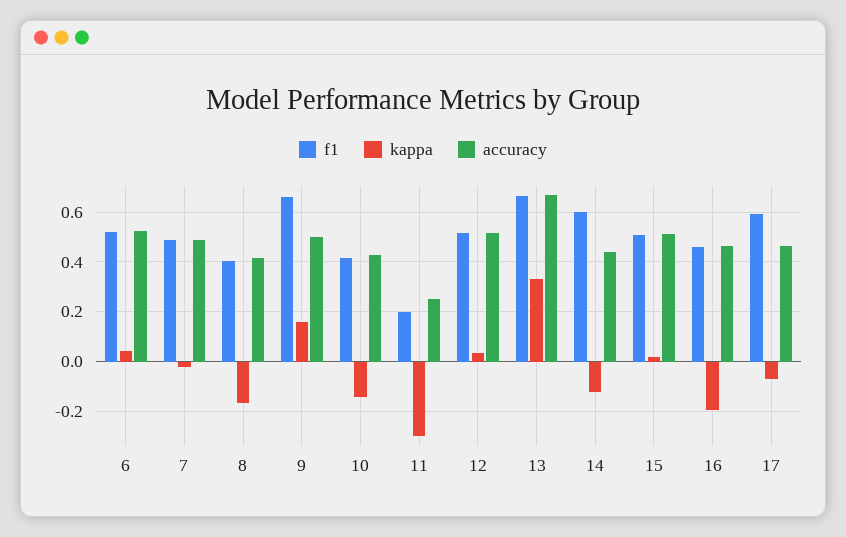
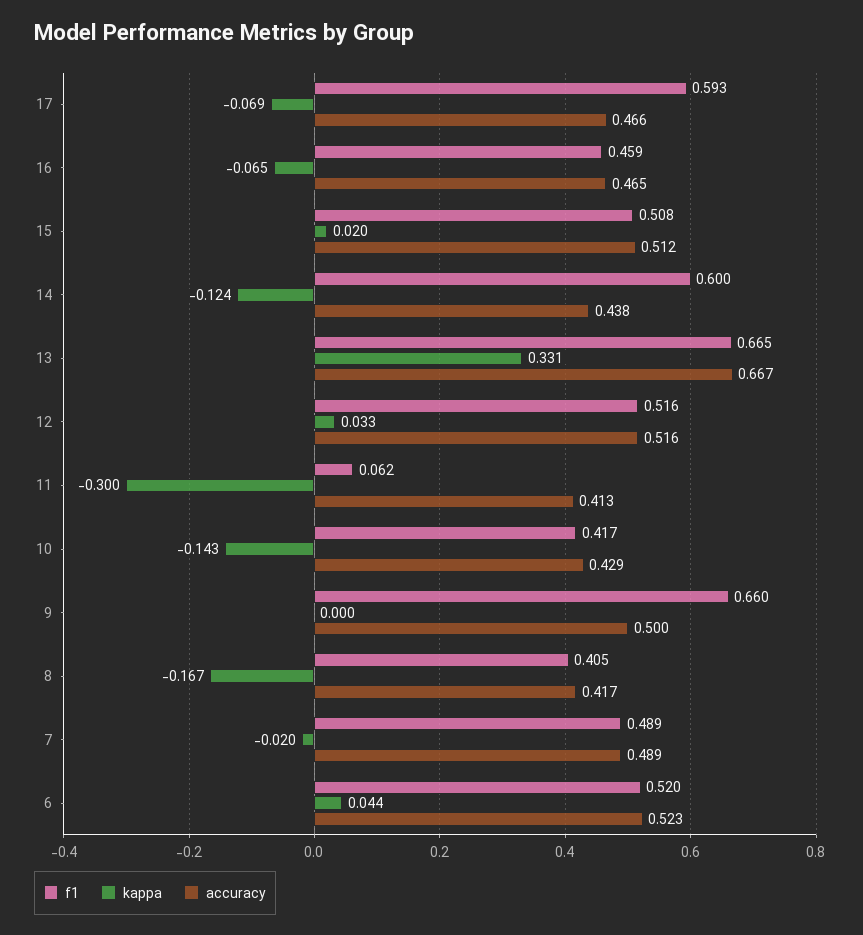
  {
    "f1": {
      "6": 0.52,
      "7": 0.489,
      "8": 0.405,
      "9": 0.66,
      "10": 0.417,
-     "11": 0.2,
+     "11": 0.062,
      "12": 0.516,
      "13": 0.665,
      "14": 0.6,
      "15": 0.508,
      "16": 0.459,
      "17": 0.593
    },
    "kappa": {
      "6": 0.044,
      "7": -0.02,
      "8": -0.167,
-     "9": 0.15,
+     "9": 0,
      "10": -0.143,
      "11": -0.3,
      "12": 0.033,
      "13": 0.331,
      "14": -0.124,
      "15": 0.02,
-     "16": -0.2,
+     "16": -0.065,
      "17": -0.069
    },
    "accuracy": {
      "6": 0.523,
      "7": 0.489,
      "8": 0.417,
      "9": 0.5,
      "10": 0.429,
-     "11": 0.25,
+     "11": 0.413,
      "12": 0.516,
      "13": 0.667,
      "14": 0.438,
      "15": 0.512,
      "16": 0.465,
      "17": 0.466
    }
  }

